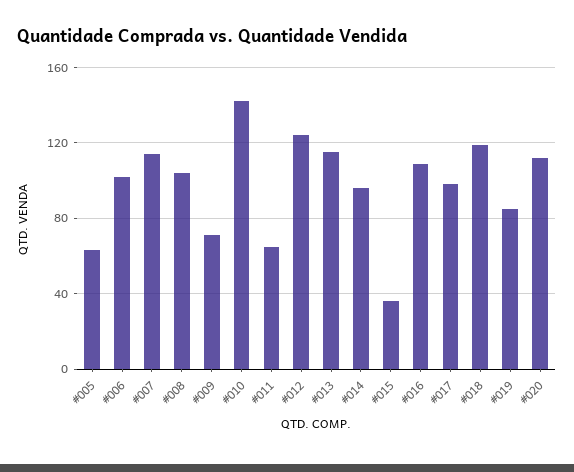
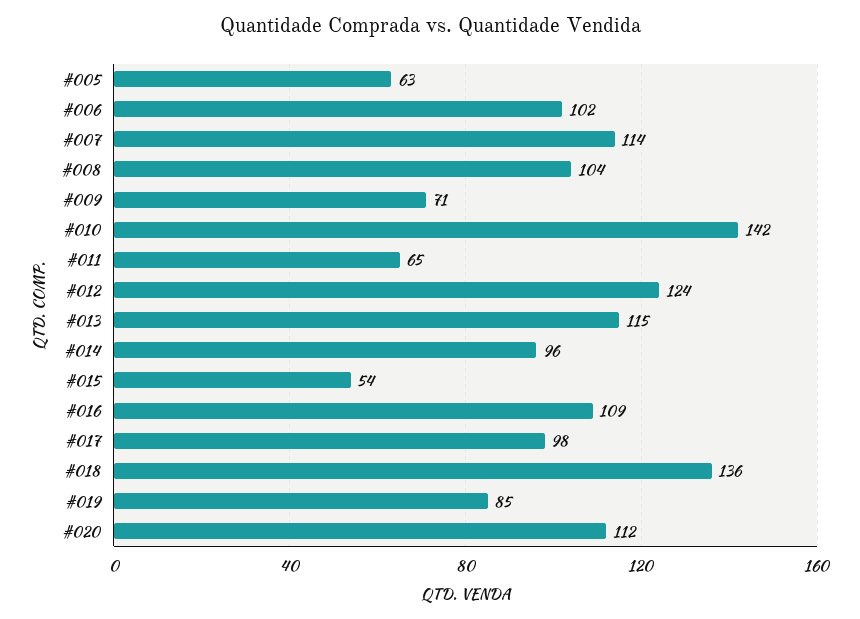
  {
    "#005": 63,
    "#006": 102,
    "#007": 114,
    "#008": 104,
    "#009": 71,
    "#010": 142,
    "#011": 65,
    "#012": 124,
    "#013": 115,
    "#014": 96,
-   "#015": 35,
+   "#015": 54,
    "#016": 109,
    "#017": 98,
-   "#018": 120,
+   "#018": 136,
    "#019": 85,
    "#020": 112
  }

